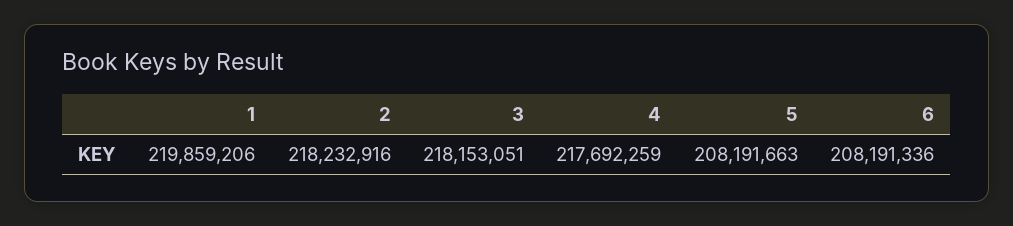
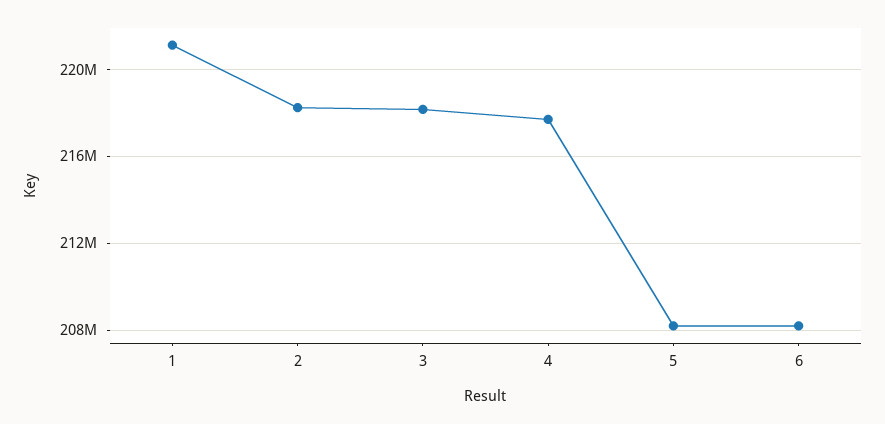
  {
-   "1": 219859206,
+   "1": 221000000,
    "2": 218232916,
    "3": 218153051,
    "4": 217692259,
    "5": 208191663,
    "6": 208191336
  }

